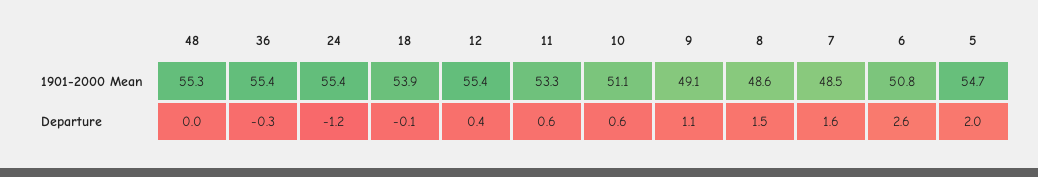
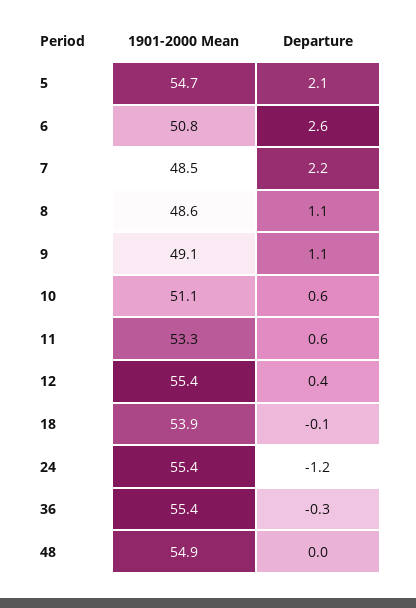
  {
    "48": {
-     "1901-2000 Mean": 55.3,
+     "1901-2000 Mean": 54.9,
      "Departure": 0
    },
    "36": {
      "1901-2000 Mean": 55.4,
      "Departure": -0.3
    },
    "24": {
      "1901-2000 Mean": 55.4,
      "Departure": -1.2
    },
    "18": {
      "1901-2000 Mean": 53.9,
      "Departure": -0.1
    },
    "12": {
      "1901-2000 Mean": 55.4,
      "Departure": 0.4
    },
    "11": {
      "1901-2000 Mean": 53.3,
      "Departure": 0.6
    },
    "10": {
      "1901-2000 Mean": 51.1,
      "Departure": 0.6
    },
    "9": {
      "1901-2000 Mean": 49.1,
      "Departure": 1.1
    },
    "8": {
      "1901-2000 Mean": 48.6,
-     "Departure": 1.5
+     "Departure": 1.1
    },
    "7": {
      "1901-2000 Mean": 48.5,
-     "Departure": 1.6
+     "Departure": 2.2
    },
    "6": {
      "1901-2000 Mean": 50.8,
      "Departure": 2.6
    },
    "5": {
      "1901-2000 Mean": 54.7,
-     "Departure": 2
+     "Departure": 2.1
    }
  }

